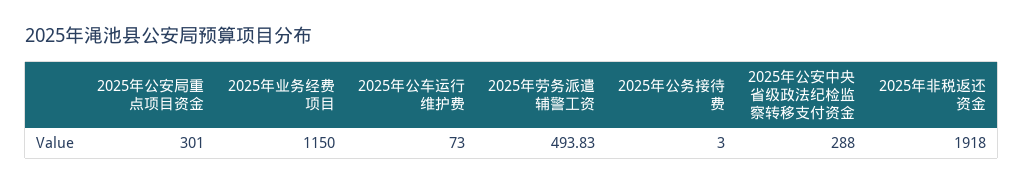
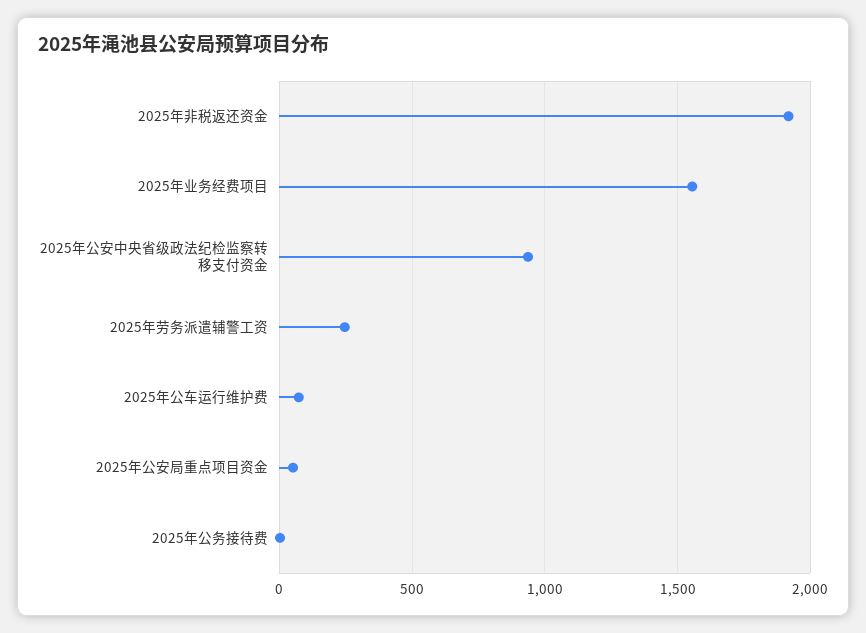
  {
-   "2025年公安局重点项目资金": 301,
+   "2025年公安局重点项目资金": 50,
-   "2025年业务经费项目": 1150,
+   "2025年业务经费项目": 1550,
    "2025年公车运行维护费": 73,
-   "2025年劳务派遣辅警工资": 493.83,
+   "2025年劳务派遣辅警工资": 250,
    "2025年公务接待费": 3,
-   "2025年公安中央省级政法纪检监察转移支付资金": 288,
+   "2025年公安中央省级政法纪检监察转移支付资金": 950,
    "2025年非税返还资金": 1918
  }

